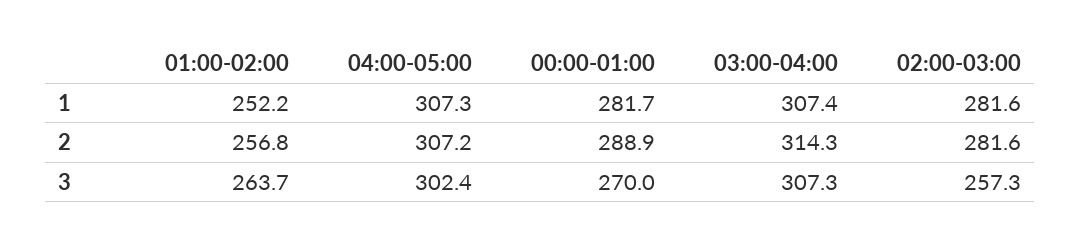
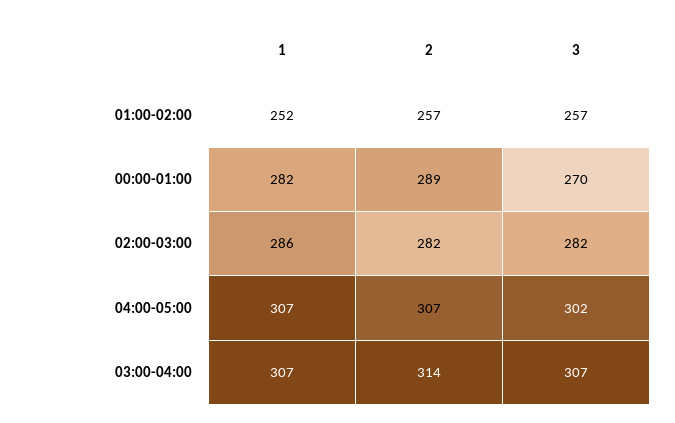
  {
    "01:00-02:00": {
      "1": 252.2,
      "2": 256.8,
-     "3": 263.7
+     "3": 257
    },
    "04:00-05:00": {
      "1": 307.3,
      "2": 307.2,
      "3": 302.4
    },
    "00:00-01:00": {
      "1": 281.7,
      "2": 288.9,
      "3": 270
    },
    "03:00-04:00": {
      "1": 307.4,
      "2": 314.3,
      "3": 307.3
    },
    "02:00-03:00": {
-     "1": 281.6,
+     "1": 286,
      "2": 281.6,
-     "3": 257.3
+     "3": 282
    }
  }

